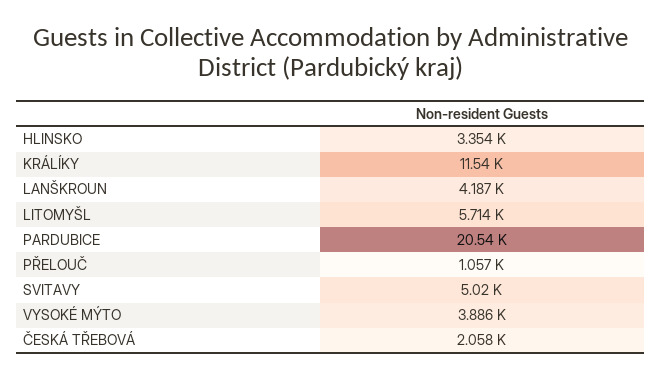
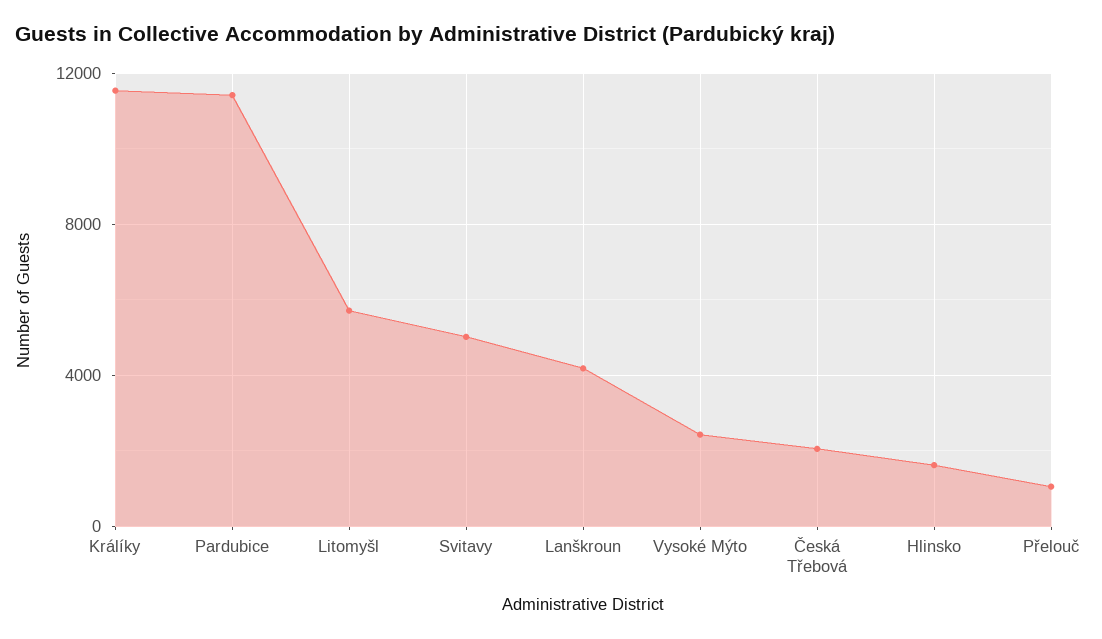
  {
-   "HLINSKO": 3354,
+   "HLINSKO": 1500,
    "KRÁLÍKY": 11540,
    "LANŠKROUN": 4187,
    "LITOMYŠL": 5714,
-   "PARDUBICE": 20540,
+   "PARDUBICE": 11500,
    "PŘELOUČ": 1057,
    "SVITAVY": 5020,
-   "VYSOKÉ MÝTO": 3886,
+   "VYSOKÉ MÝTO": 2500,
    "ČESKÁ TŘEBOVÁ": 2058
  }

